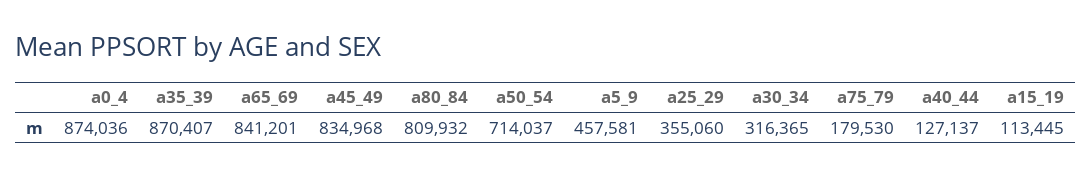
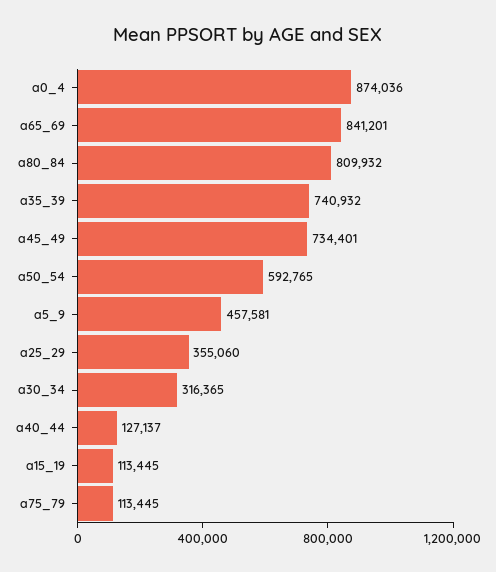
  {
    "a0_4": 874036,
-   "a35_39": 870407,
+   "a35_39": 740932,
    "a65_69": 841201,
-   "a45_49": 834968,
+   "a45_49": 734401,
    "a80_84": 809932,
-   "a50_54": 714037,
+   "a50_54": 592765,
    "a5_9": 457581,
    "a25_29": 355060,
    "a30_34": 316365,
-   "a75_79": 179530,
+   "a75_79": 113445,
    "a40_44": 127137,
    "a15_19": 113445
  }

